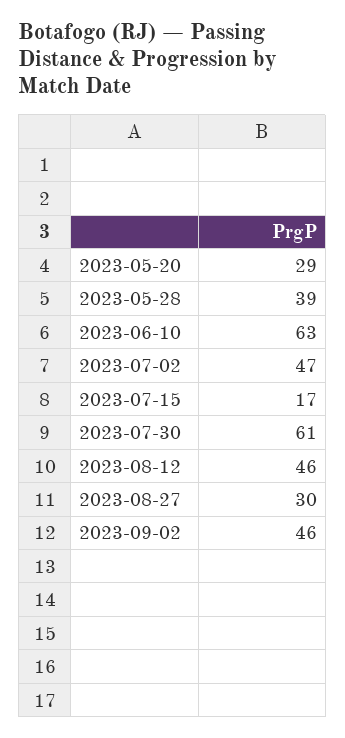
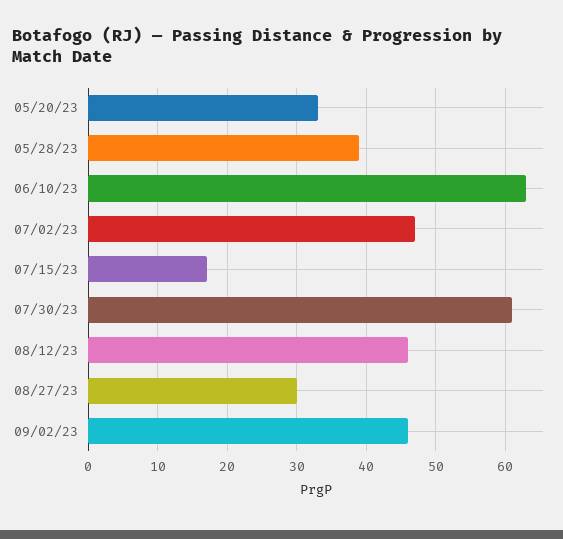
  {
-   "2023-05-20": 29,
+   "2023-05-20": 33,
    "2023-05-28": 39,
    "2023-06-10": 63,
    "2023-07-02": 47,
    "2023-07-15": 17,
    "2023-07-30": 61,
    "2023-08-12": 46,
    "2023-08-27": 30,
    "2023-09-02": 46
  }

